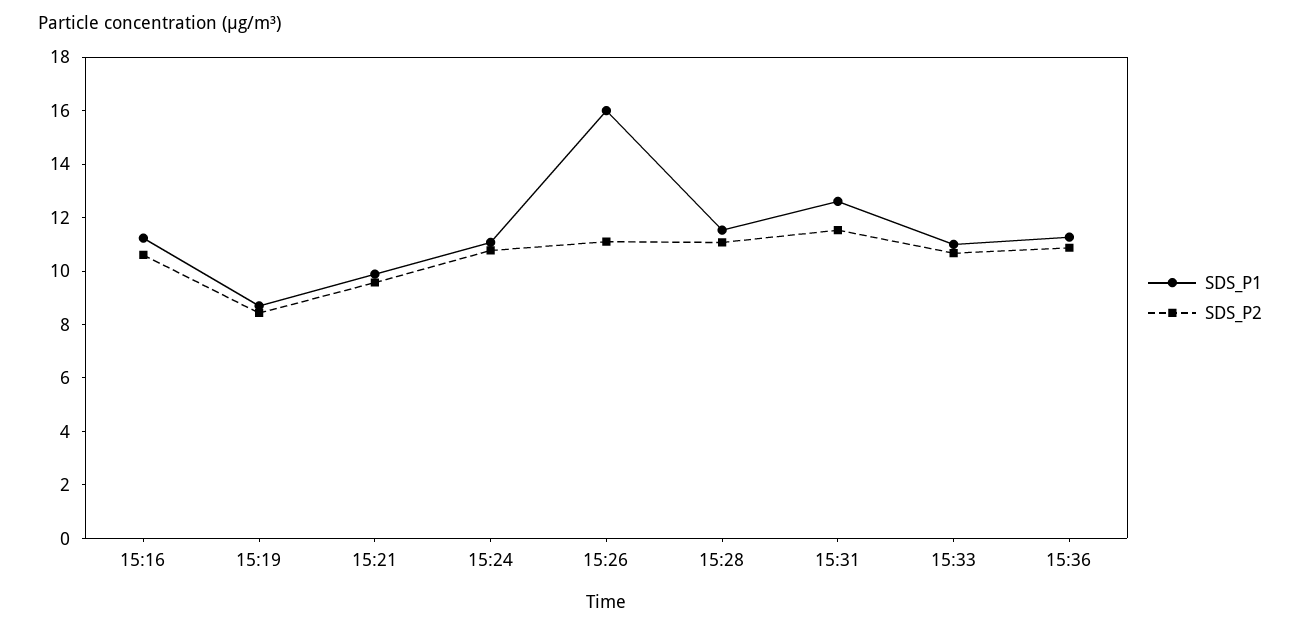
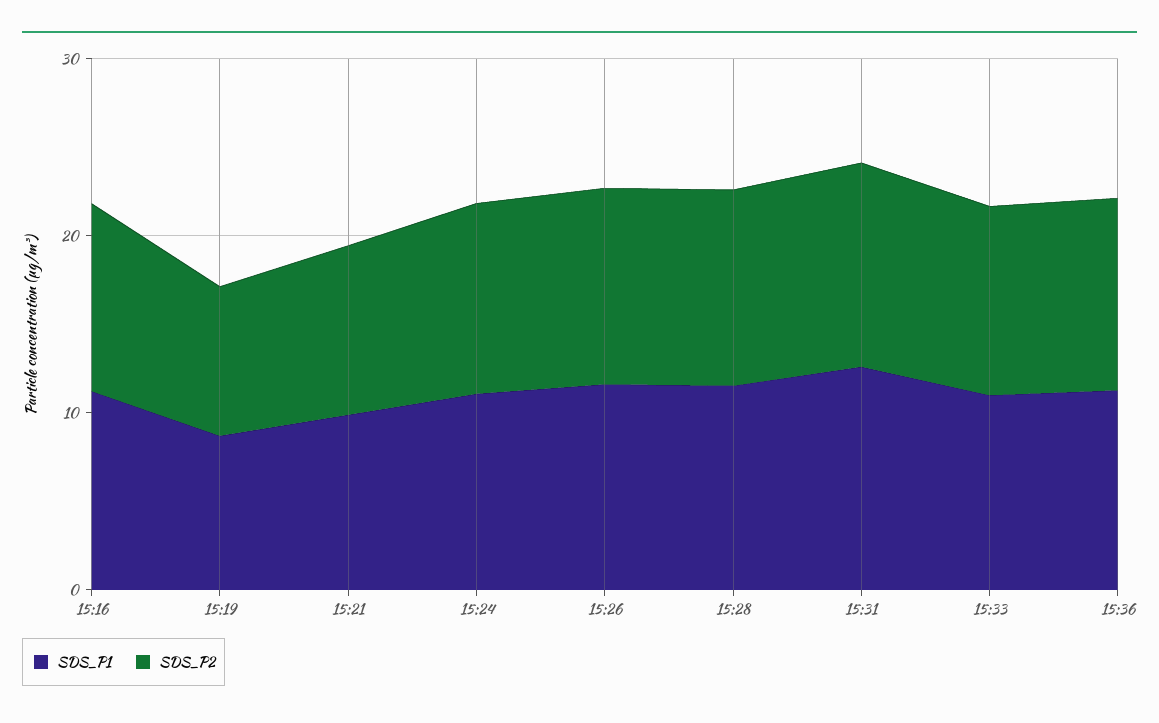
  {
    "SDS_P1": {
      "15:16": 11,
      "15:19": 8.5,
      "15:21": 10,
      "15:24": 11,
-     "15:26": 16,
+     "15:26": 12,
      "15:28": 11.5,
      "15:31": 12.5,
      "15:33": 11,
      "15:36": 11.5
    },
    "SDS_P2": {
      "15:16": 10.5,
      "15:19": 8.5,
      "15:21": 9.5,
      "15:24": 11,
      "15:26": 11,
      "15:28": 11,
      "15:31": 11.5,
      "15:33": 10.5,
      "15:36": 11
    }
  }

